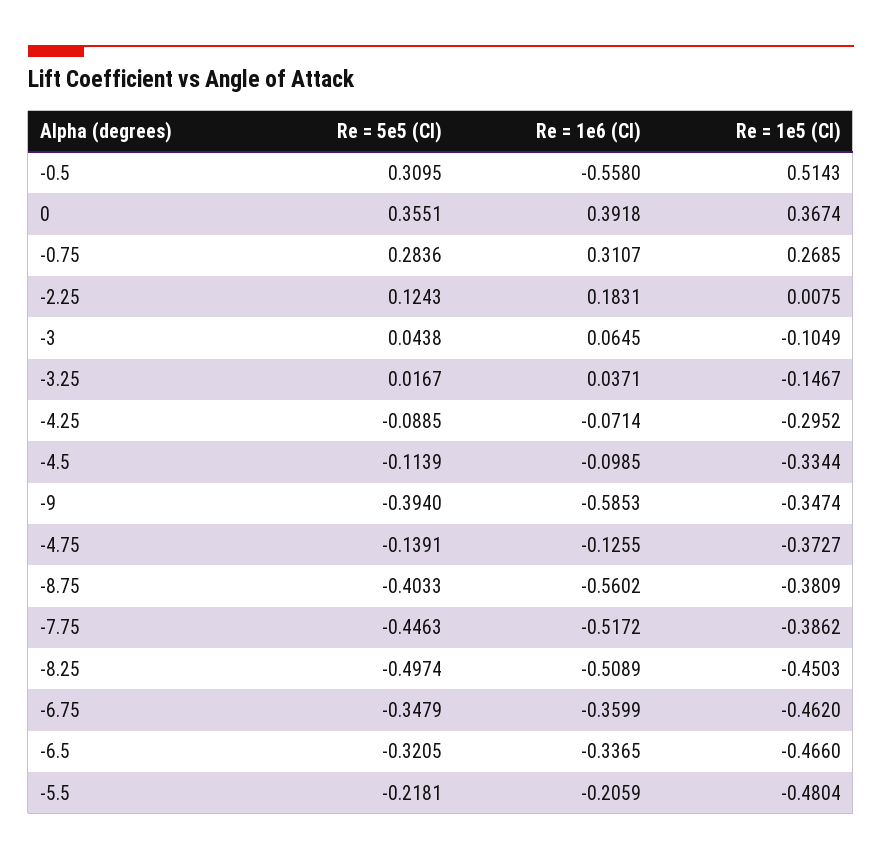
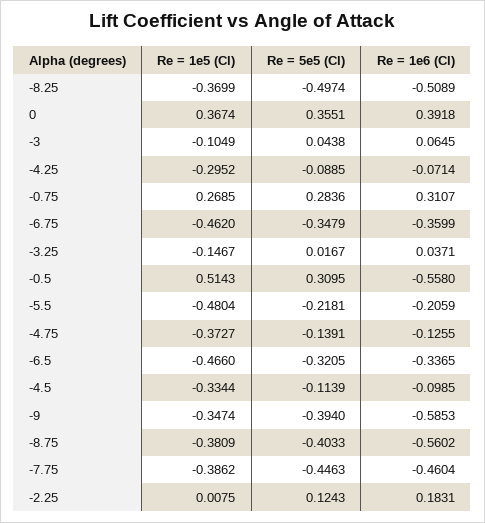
  {
    "Re = 5e5 (Cl)": {
      "-0.5": 0.3095,
      "0": 0.3551,
      "-0.75": 0.2836,
      "-2.25": 0.1243,
      "-3": 0.0438,
      "-3.25": 0.0167,
      "-4.25": -0.0885,
      "-4.5": -0.1139,
      "-9": -0.394,
      "-4.75": -0.1391,
      "-8.75": -0.4033,
      "-7.75": -0.4463,
      "-8.25": -0.4974,
      "-6.75": -0.3479,
      "-6.5": -0.3205,
      "-5.5": -0.2181
    },
    "Re = 1e6 (Cl)": {
      "-0.5": -0.558,
      "0": 0.3918,
      "-0.75": 0.3107,
      "-2.25": 0.1831,
      "-3": 0.0645,
      "-3.25": 0.0371,
      "-4.25": -0.0714,
      "-4.5": -0.0985,
      "-9": -0.5853,
      "-4.75": -0.1255,
      "-8.75": -0.5602,
-     "-7.75": -0.5172,
+     "-7.75": -0.4604,
      "-8.25": -0.5089,
      "-6.75": -0.3599,
      "-6.5": -0.3365,
      "-5.5": -0.2059
    },
    "Re = 1e5 (Cl)": {
      "-0.5": 0.5143,
      "0": 0.3674,
      "-0.75": 0.2685,
      "-2.25": 0.0075,
      "-3": -0.1049,
      "-3.25": -0.1467,
      "-4.25": -0.2952,
      "-4.5": -0.3344,
      "-9": -0.3474,
      "-4.75": -0.3727,
      "-8.75": -0.3809,
      "-7.75": -0.3862,
-     "-8.25": -0.4503,
+     "-8.25": -0.3699,
      "-6.75": -0.462,
      "-6.5": -0.466,
      "-5.5": -0.4804
    }
  }

